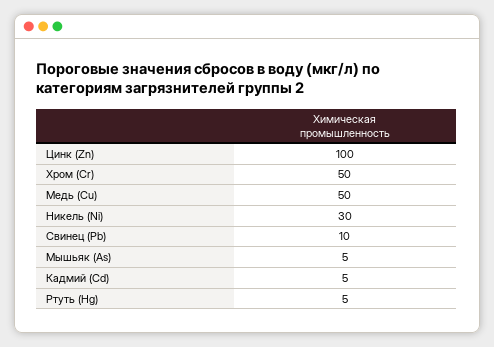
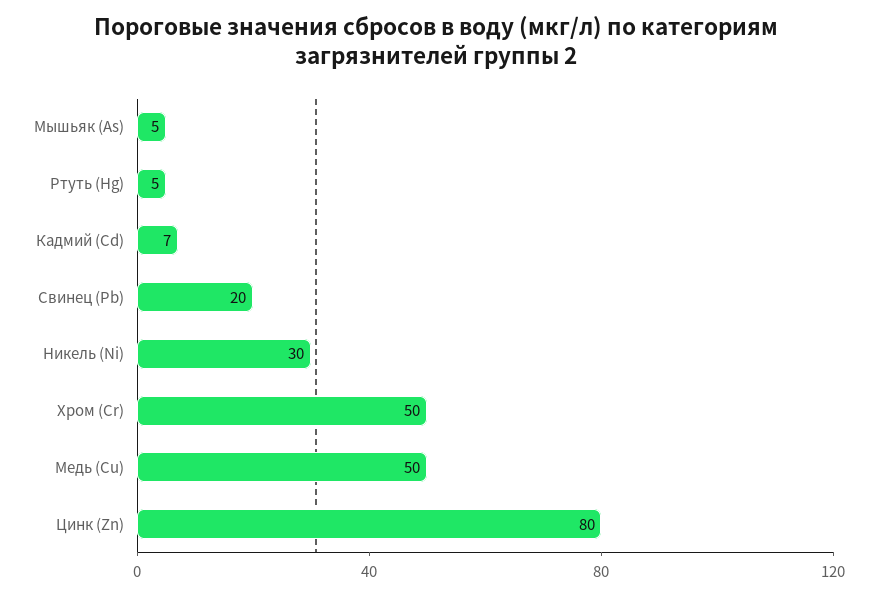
  {
-   "Цинк (Zn)": 100,
+   "Цинк (Zn)": 80,
    "Хром (Cr)": 50,
    "Медь (Cu)": 50,
    "Никель (Ni)": 30,
-   "Свинец (Pb)": 10,
+   "Свинец (Pb)": 20,
    "Мышьяк (As)": 5,
-   "Кадмий (Cd)": 5,
+   "Кадмий (Cd)": 7,
    "Ртуть (Hg)": 5
  }

